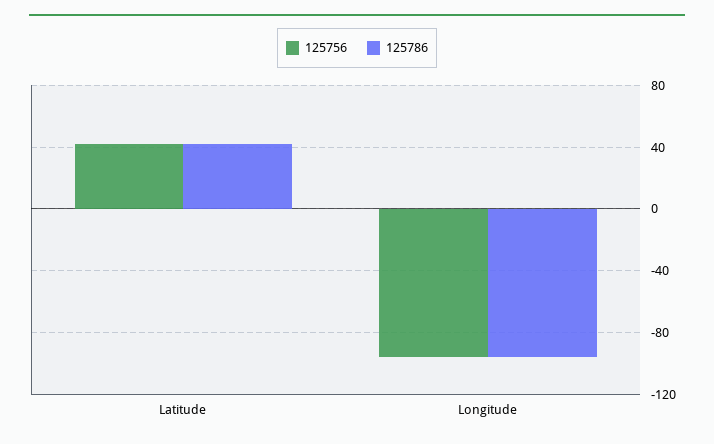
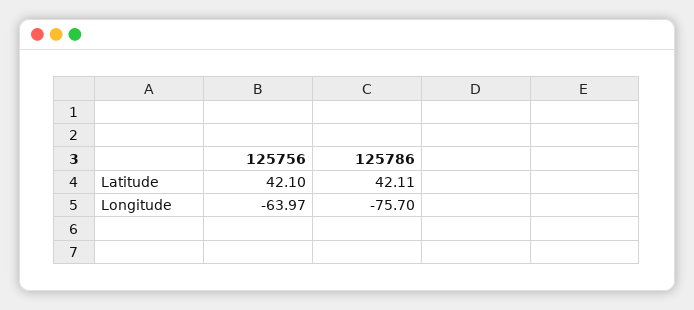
  {
    "125756": {
      "Latitude": 42.1,
-     "Longitude": -95
+     "Longitude": -63.97
    },
    "125786": {
      "Latitude": 42.11,
-     "Longitude": -95
+     "Longitude": -75.7
    }
  }

